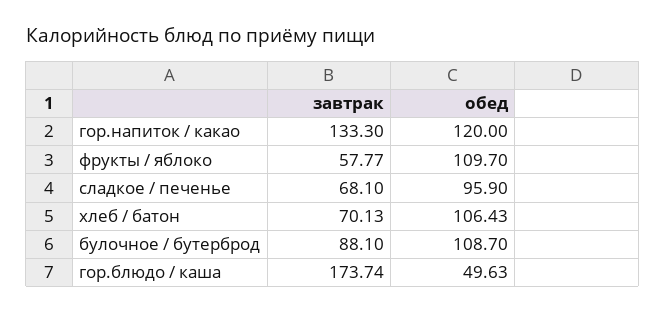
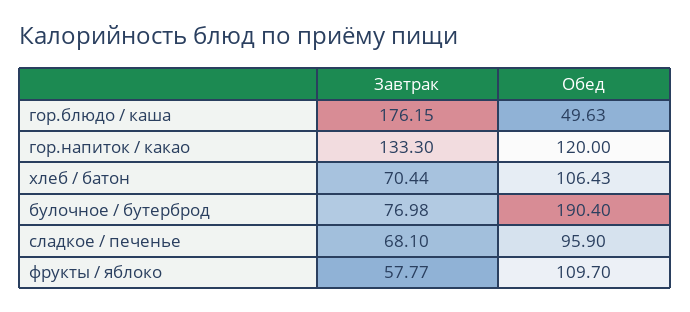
  {
    "завтрак": {
      "гор.напиток / какао": 133.3,
      "фрукты / яблоко": 57.77,
      "сладкое / печенье": 68.1,
-     "хлеб / батон": 70.13,
+     "хлеб / батон": 70.44,
-     "булочное / бутерброд": 88.1,
+     "булочное / бутерброд": 76.98,
-     "гор.блюдо / каша": 173.74
+     "гор.блюдо / каша": 176.15
    },
    "обед": {
      "гор.напиток / какао": 120,
      "фрукты / яблоко": 109.7,
      "сладкое / печенье": 95.9,
      "хлеб / батон": 106.43,
-     "булочное / бутерброд": 108.7,
+     "булочное / бутерброд": 190.4,
      "гор.блюдо / каша": 49.63
    }
  }

